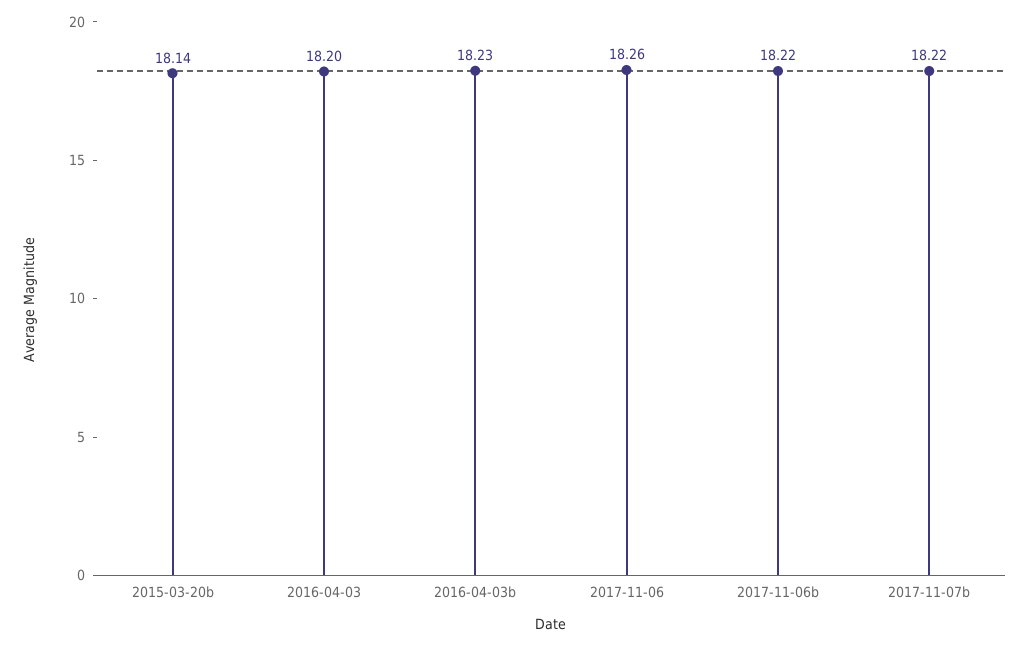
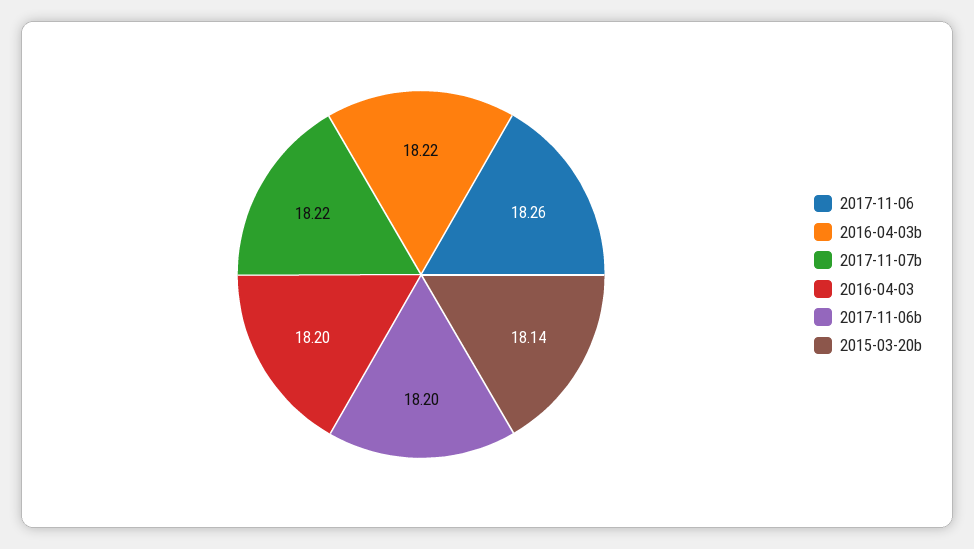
  {
    "2015-03-20b": 18.14,
    "2016-04-03": 18.2,
-   "2016-04-03b": 18.23,
+   "2016-04-03b": 18.22,
    "2017-11-06": 18.26,
-   "2017-11-06b": 18.22,
+   "2017-11-06b": 18.2,
    "2017-11-07b": 18.22
  }

